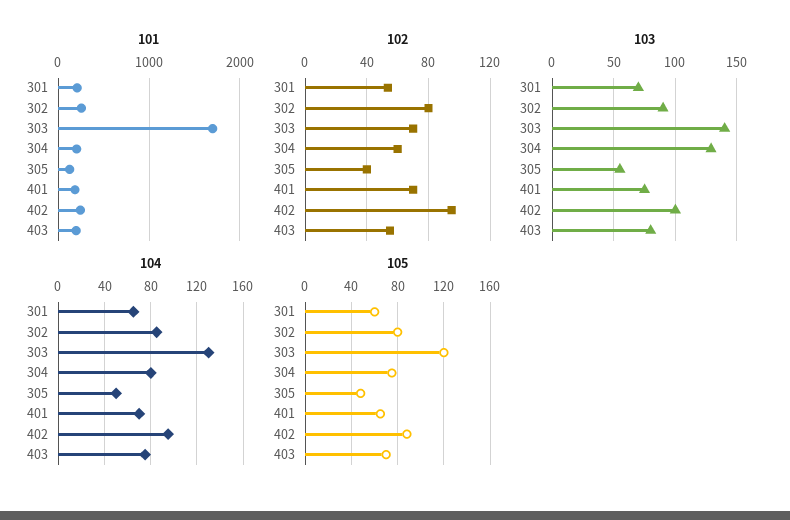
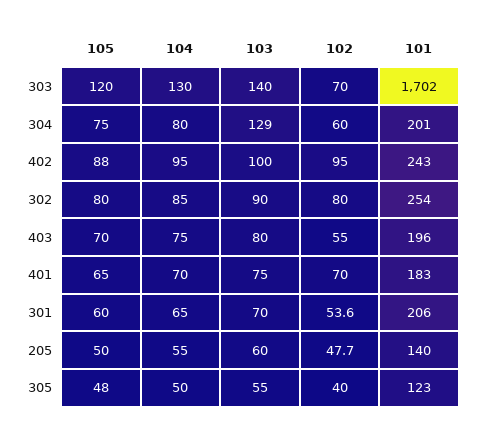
  {
    "101": {
      "301": 206,
      "302": 254,
      "303": 1702,
      "304": 201,
      "305": 123,
      "401": 183,
      "402": 243,
-     "403": 196
+     "403": 196,
+     "205": 140
    },
    "102": {
      "301": 53.6,
      "302": 80,
      "303": 70,
      "304": 60,
      "305": 40,
      "401": 70,
      "402": 95,
-     "403": 55
+     "403": 55,
+     "205": 47.7
    },
    "103": {
      "301": 70,
      "302": 90,
      "303": 140,
      "304": 129,
      "305": 55,
      "401": 75,
      "402": 100,
-     "403": 80
+     "403": 80,
+     "205": 60
    },
    "104": {
      "301": 65,
      "302": 85,
      "303": 130,
      "304": 80,
      "305": 50,
      "401": 70,
      "402": 95,
-     "403": 75
+     "403": 75,
+     "205": 55
    },
    "105": {
      "301": 60,
      "302": 80,
      "303": 120,
      "304": 75,
      "305": 48,
      "401": 65,
      "402": 88,
-     "403": 70
+     "403": 70,
+     "205": 50
    }
  }

